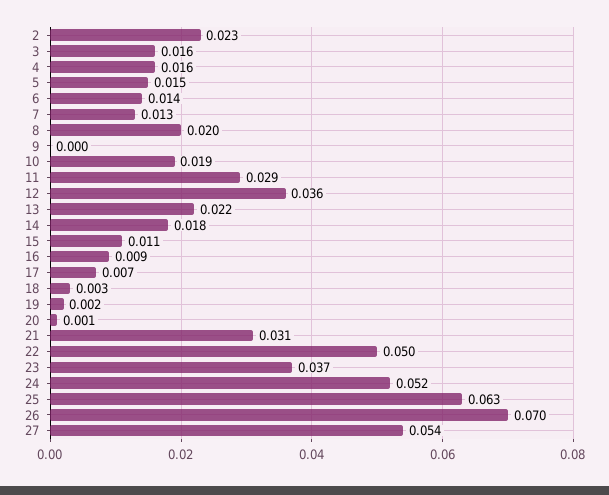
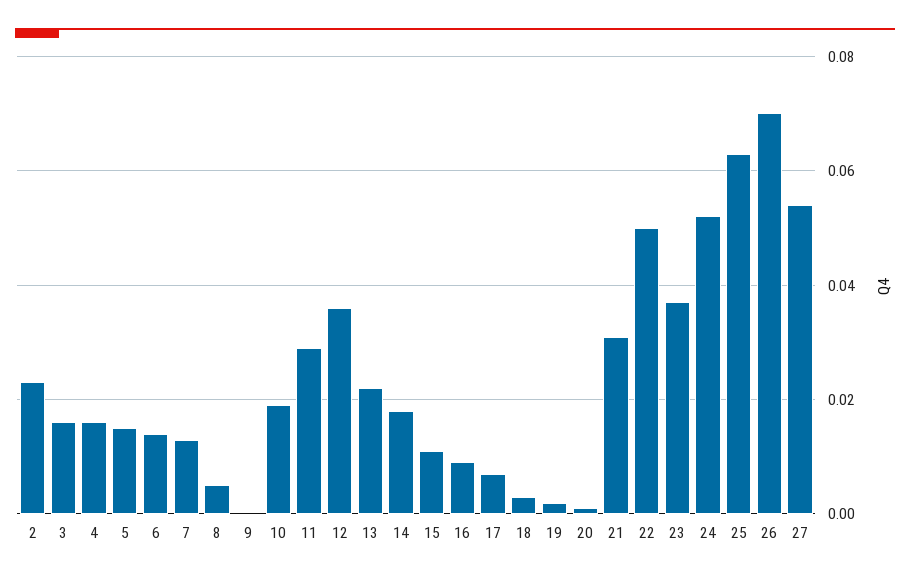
  {
    "2": 0.023,
    "3": 0.016,
    "4": 0.016,
    "5": 0.015,
    "6": 0.014,
    "7": 0.013,
-   "8": 0.02,
+   "8": 0.005,
    "9": 0,
    "10": 0.019,
    "11": 0.029,
    "12": 0.036,
    "13": 0.022,
    "14": 0.018,
    "15": 0.011,
    "16": 0.009,
    "17": 0.007,
    "18": 0.003,
    "19": 0.002,
    "20": 0.001,
    "21": 0.031,
    "22": 0.05,
    "23": 0.037,
    "24": 0.052,
    "25": 0.063,
    "26": 0.07,
    "27": 0.054
  }

